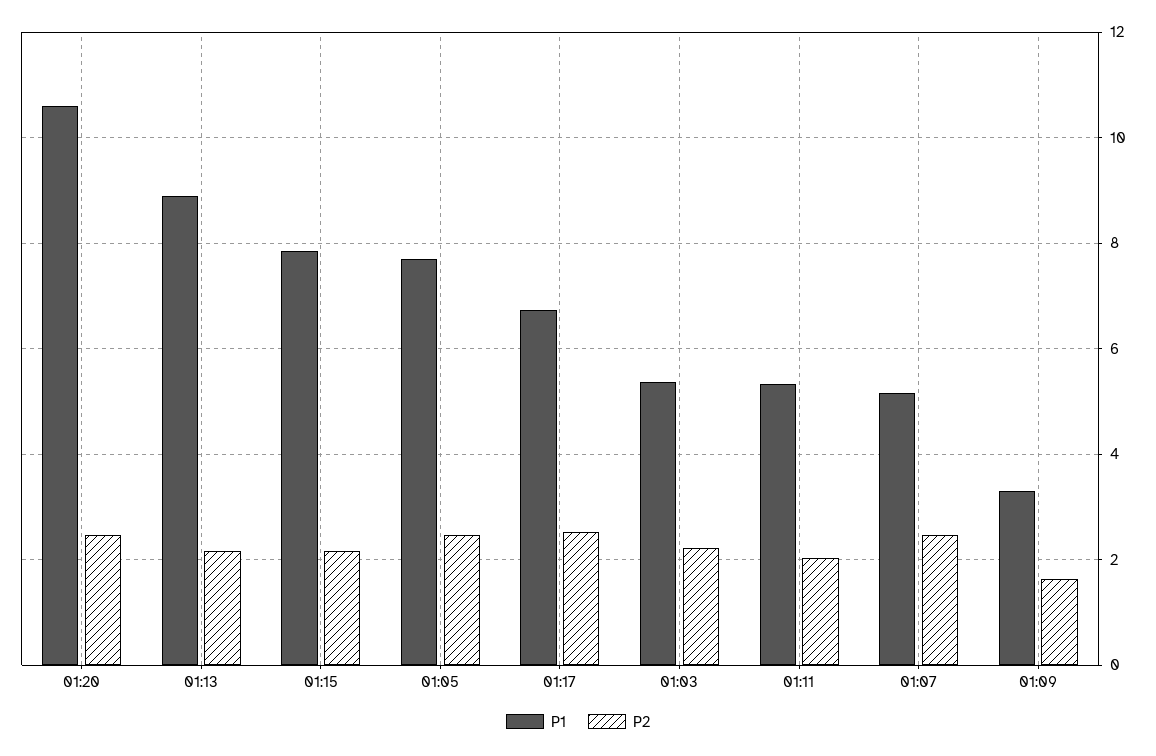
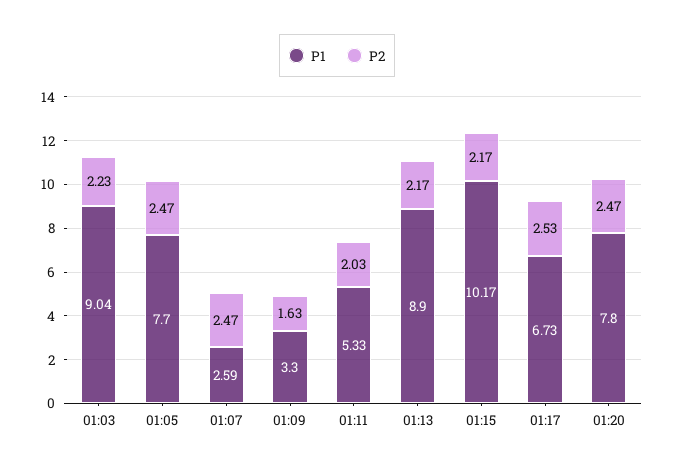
  {
    "P1": {
-     "01:20": 10.6,
+     "01:20": 7.8,
      "01:13": 8.9,
-     "01:15": 7.8,
+     "01:15": 10.17,
      "01:05": 7.7,
      "01:17": 6.73,
-     "01:03": 5.4,
+     "01:03": 9.04,
      "01:11": 5.33,
-     "01:07": 5.2,
+     "01:07": 2.59,
      "01:09": 3.3
    },
    "P2": {
      "01:20": 2.47,
      "01:13": 2.17,
      "01:15": 2.17,
      "01:05": 2.47,
      "01:17": 2.53,
      "01:03": 2.23,
      "01:11": 2.03,
      "01:07": 2.47,
      "01:09": 1.63
    }
  }

